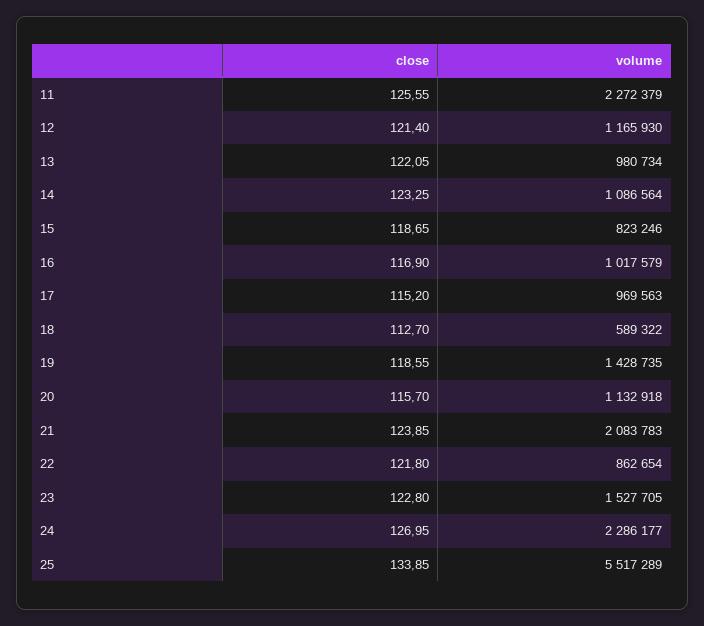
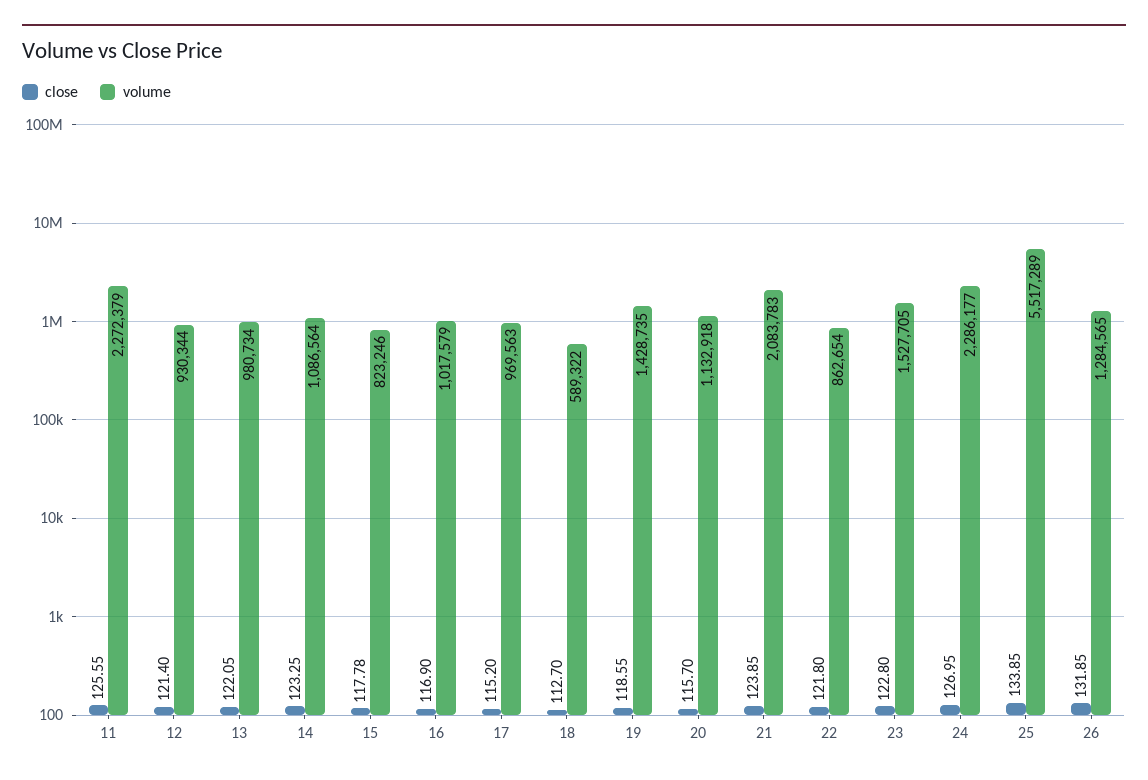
  {
    "close": {
      "11": 125.55,
      "12": 121.4,
      "13": 122.05,
      "14": 123.25,
-     "15": 118.65,
+     "15": 117.78,
      "16": 116.9,
      "17": 115.2,
      "18": 112.7,
      "19": 118.55,
      "20": 115.7,
      "21": 123.85,
      "22": 121.8,
      "23": 122.8,
      "24": 126.95,
-     "25": 133.85
+     "25": 133.85,
+     "26": 131.85
    },
    "volume": {
      "11": 2272379,
-     "12": 1165930,
+     "12": 930344,
      "13": 980734,
      "14": 1086564,
      "15": 823246,
      "16": 1017579,
      "17": 969563,
      "18": 589322,
      "19": 1428735,
      "20": 1132918,
      "21": 2083783,
      "22": 862654,
      "23": 1527705,
      "24": 2286177,
-     "25": 5517289
+     "25": 5517289,
+     "26": 1284565
    }
  }

